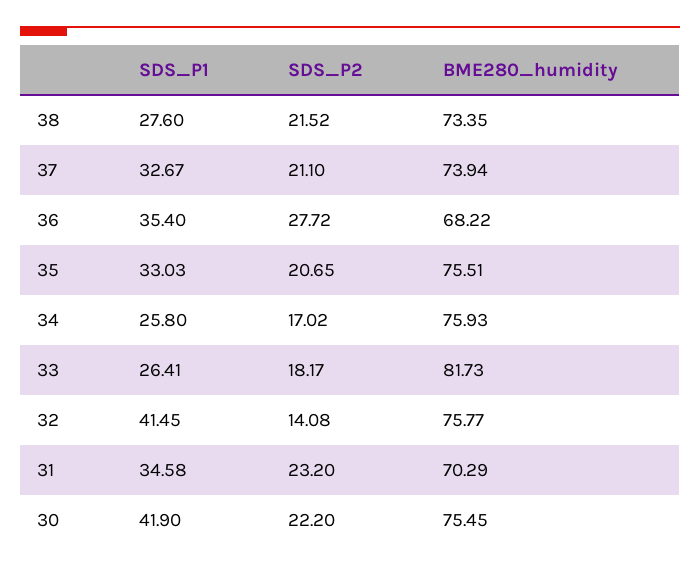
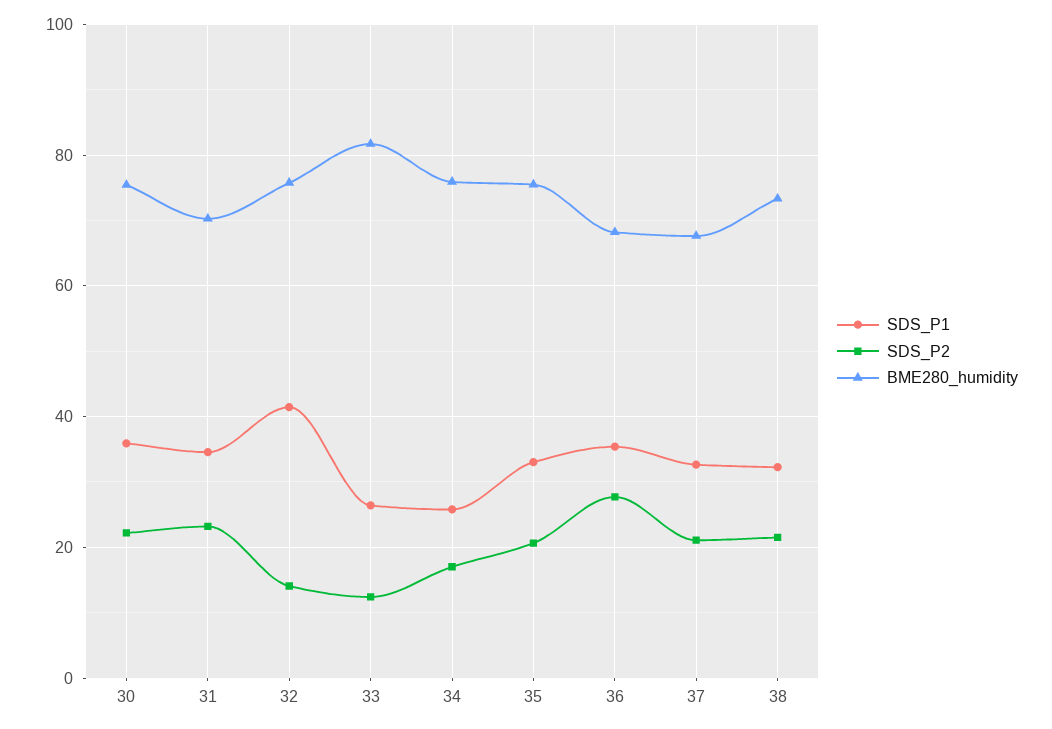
  {
    "SDS_P1": {
-     "38": 27.6,
+     "38": 32,
      "37": 32.67,
      "36": 35.4,
      "35": 33.03,
      "34": 25.8,
      "33": 26.41,
      "32": 41.45,
      "31": 34.58,
-     "30": 41.9
+     "30": 36
    },
    "SDS_P2": {
      "38": 21.52,
      "37": 21.1,
      "36": 27.72,
      "35": 20.65,
      "34": 17.02,
-     "33": 18.17,
+     "33": 12,
      "32": 14.08,
      "31": 23.2,
      "30": 22.2
    },
    "BME280_humidity": {
      "38": 73.35,
-     "37": 73.94,
+     "37": 68,
      "36": 68.22,
      "35": 75.51,
      "34": 75.93,
      "33": 81.73,
      "32": 75.77,
      "31": 70.29,
      "30": 75.45
    }
  }

